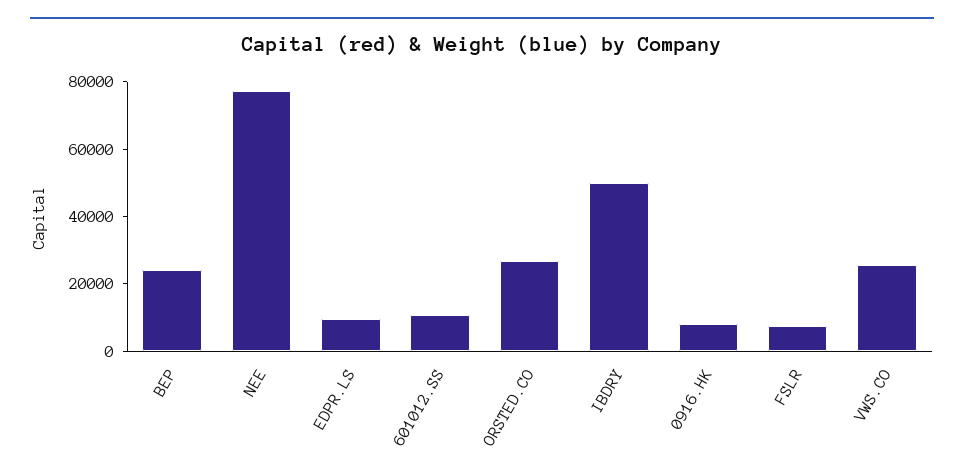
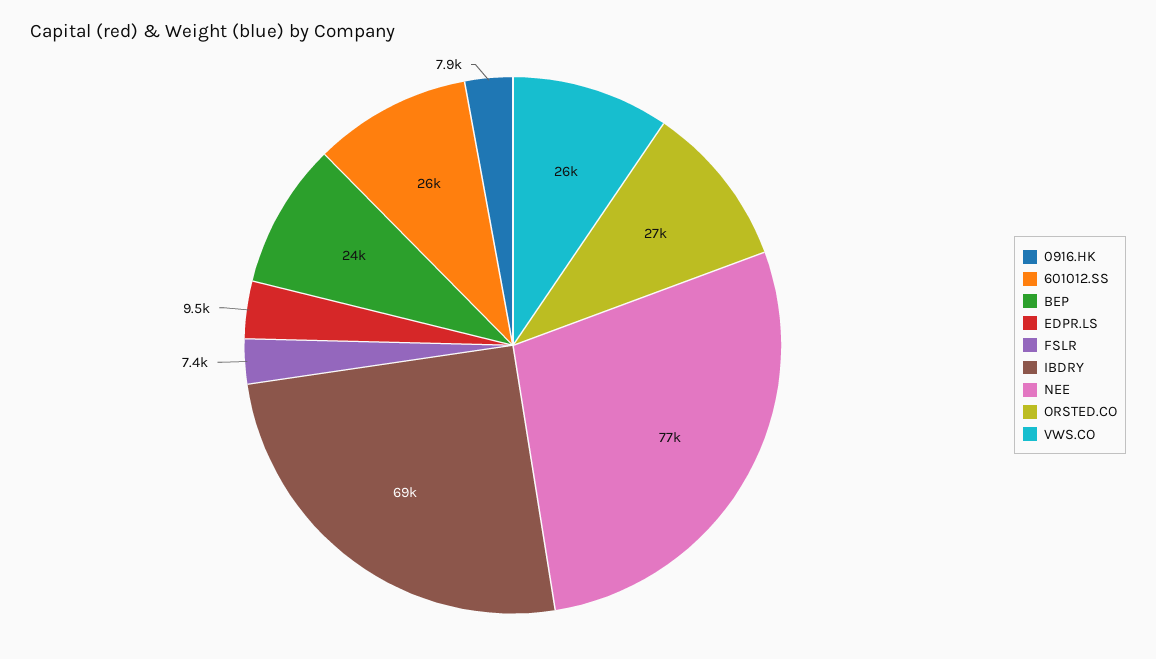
  {
    "BEP": 24000,
    "NEE": 77000,
    "EDPR.LS": 9500,
-   "601012.SS": 10000,
+   "601012.SS": 26000,
    "ORSTED.CO": 27000,
-   "IBDRY": 50000,
+   "IBDRY": 69000,
    "0916.HK": 7900,
    "FSLR": 7400,
    "VWS.CO": 26000
  }

